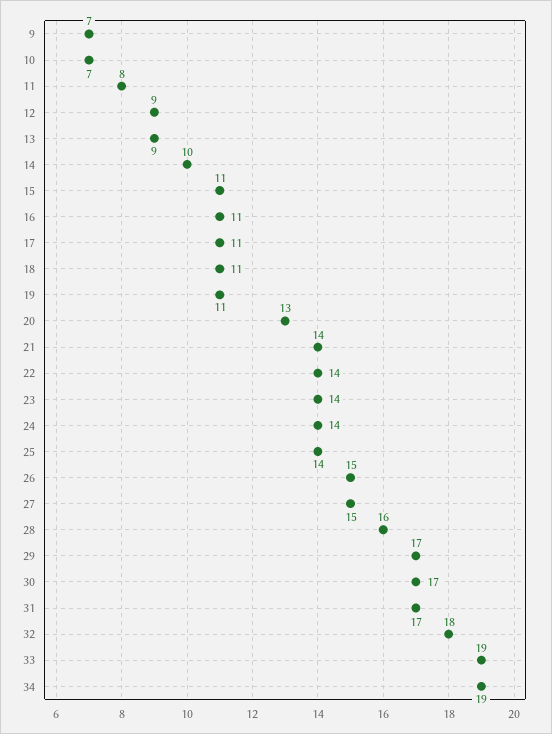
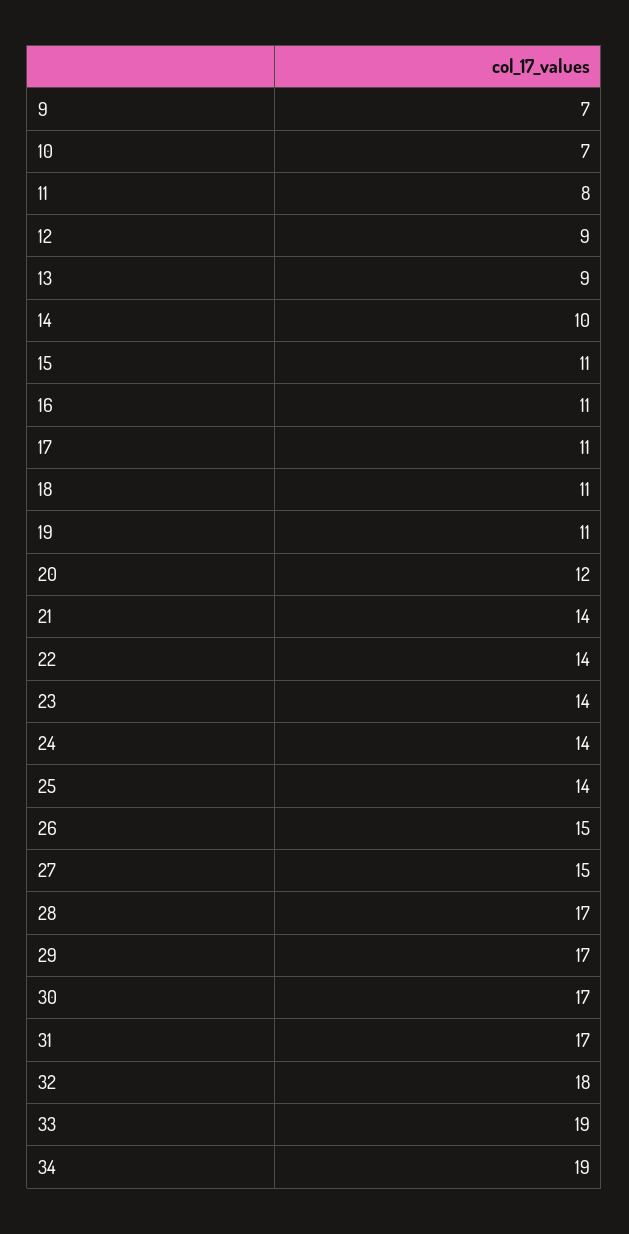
  {
    "9": 7,
    "10": 7,
    "11": 8,
    "12": 9,
    "13": 9,
    "14": 10,
    "15": 11,
    "16": 11,
    "17": 11,
    "18": 11,
    "19": 11,
-   "20": 13,
+   "20": 12,
    "21": 14,
    "22": 14,
    "23": 14,
    "24": 14,
    "25": 14,
    "26": 15,
    "27": 15,
-   "28": 16,
+   "28": 17,
    "29": 17,
    "30": 17,
    "31": 17,
    "32": 18,
    "33": 19,
    "34": 19
  }

